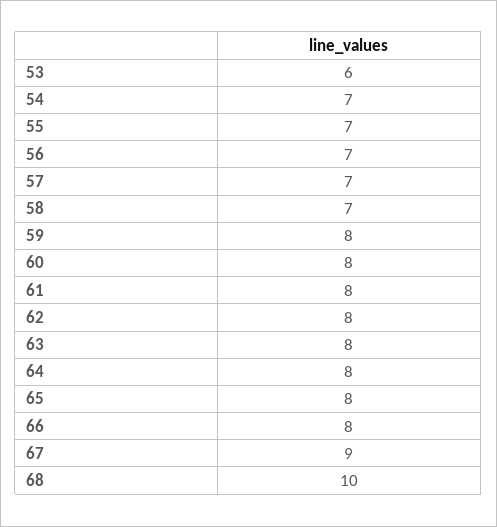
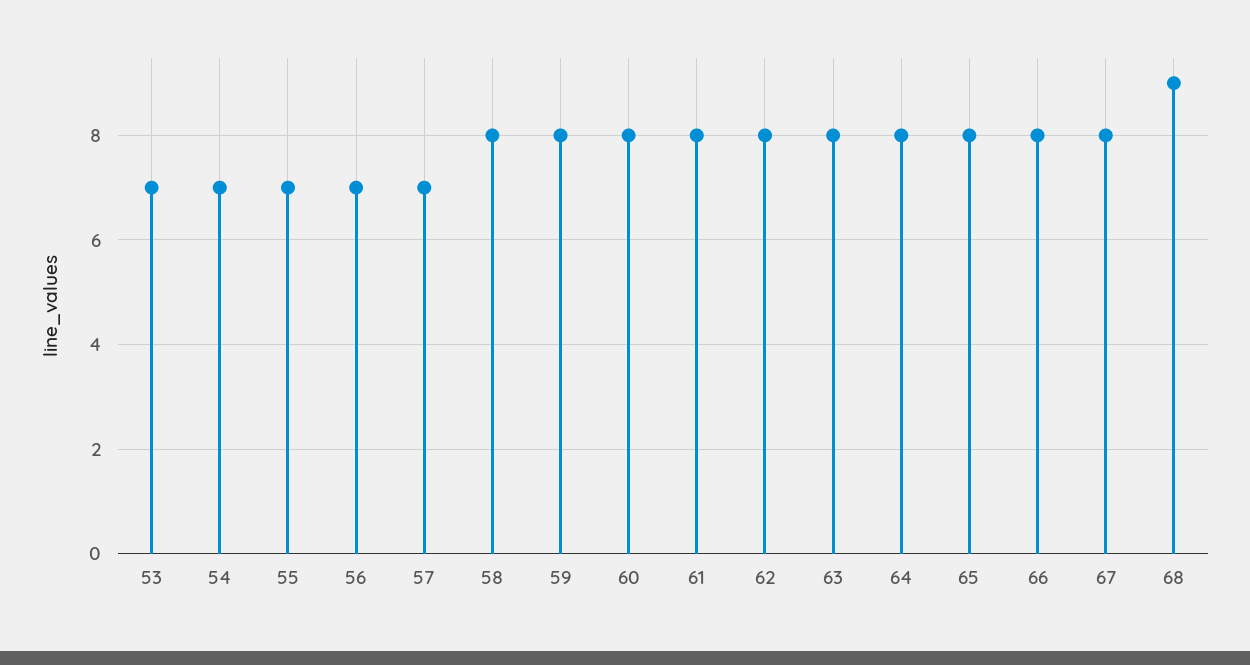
  {
-   "53": 6,
+   "53": 7,
    "54": 7,
    "55": 7,
    "56": 7,
    "57": 7,
-   "58": 7,
+   "58": 8,
    "59": 8,
    "60": 8,
    "61": 8,
    "62": 8,
    "63": 8,
    "64": 8,
    "65": 8,
    "66": 8,
-   "67": 9,
+   "67": 8,
-   "68": 10
+   "68": 9
  }

